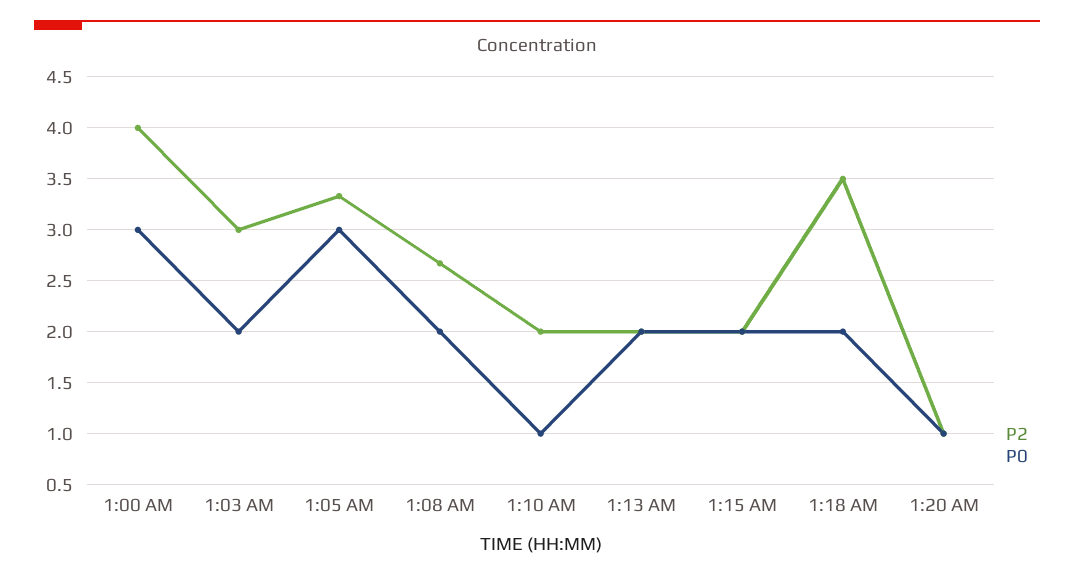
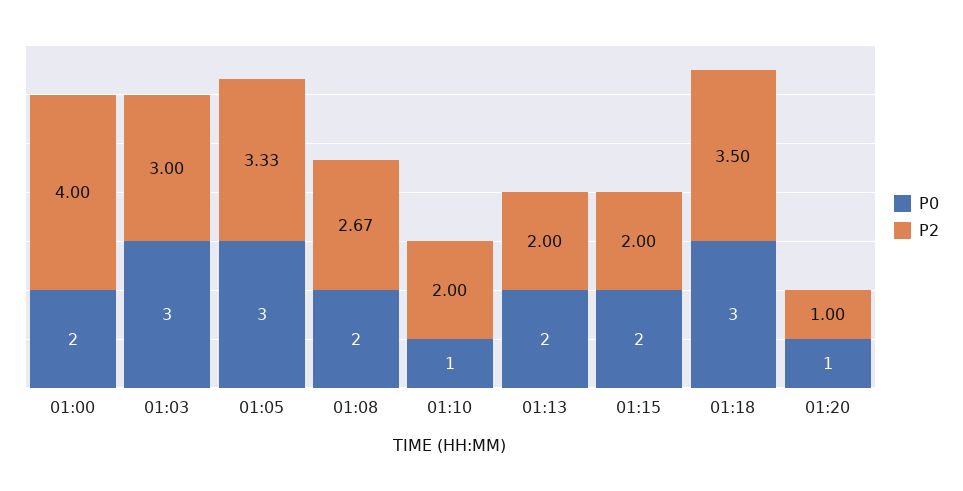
  {
    "P2": {
      "1:00 AM": 4,
      "1:03 AM": 3,
      "1:05 AM": 3.33,
      "1:08 AM": 2.67,
      "1:10 AM": 2,
      "1:13 AM": 2,
      "1:15 AM": 2,
      "1:18 AM": 3.5,
      "1:20 AM": 1
    },
    "P0": {
-     "1:00 AM": 3,
+     "1:00 AM": 2,
-     "1:03 AM": 2,
+     "1:03 AM": 3,
      "1:05 AM": 3,
      "1:08 AM": 2,
      "1:10 AM": 1,
      "1:13 AM": 2,
      "1:15 AM": 2,
-     "1:18 AM": 2,
+     "1:18 AM": 3,
      "1:20 AM": 1
    }
  }

